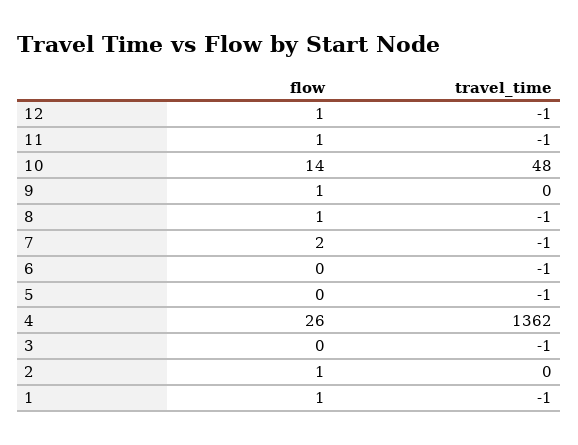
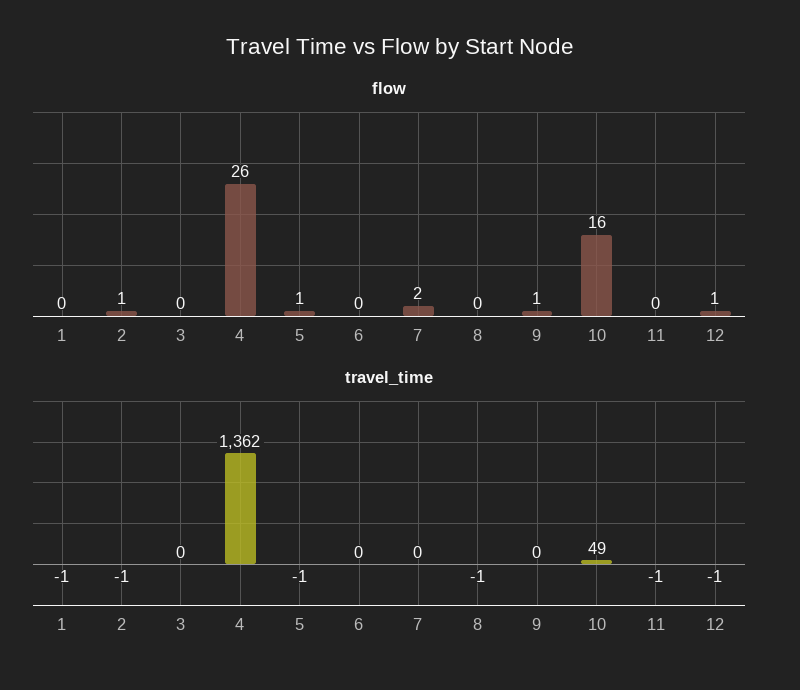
  {
    "flow": {
      "12": 1,
-     "11": 1,
+     "11": 0,
-     "10": 14,
+     "10": 16,
      "9": 1,
-     "8": 1,
+     "8": 0,
      "7": 2,
      "6": 0,
-     "5": 0,
+     "5": 1,
      "4": 26,
      "3": 0,
      "2": 1,
-     "1": 1
+     "1": 0
    },
    "travel_time": {
      "12": -1,
      "11": -1,
-     "10": 48,
+     "10": 49,
      "9": 0,
      "8": -1,
-     "7": -1,
+     "7": 0,
-     "6": -1,
+     "6": 0,
      "5": -1,
      "4": 1362,
-     "3": -1,
+     "3": 0,
-     "2": 0,
+     "2": -1,
      "1": -1
    }
  }

